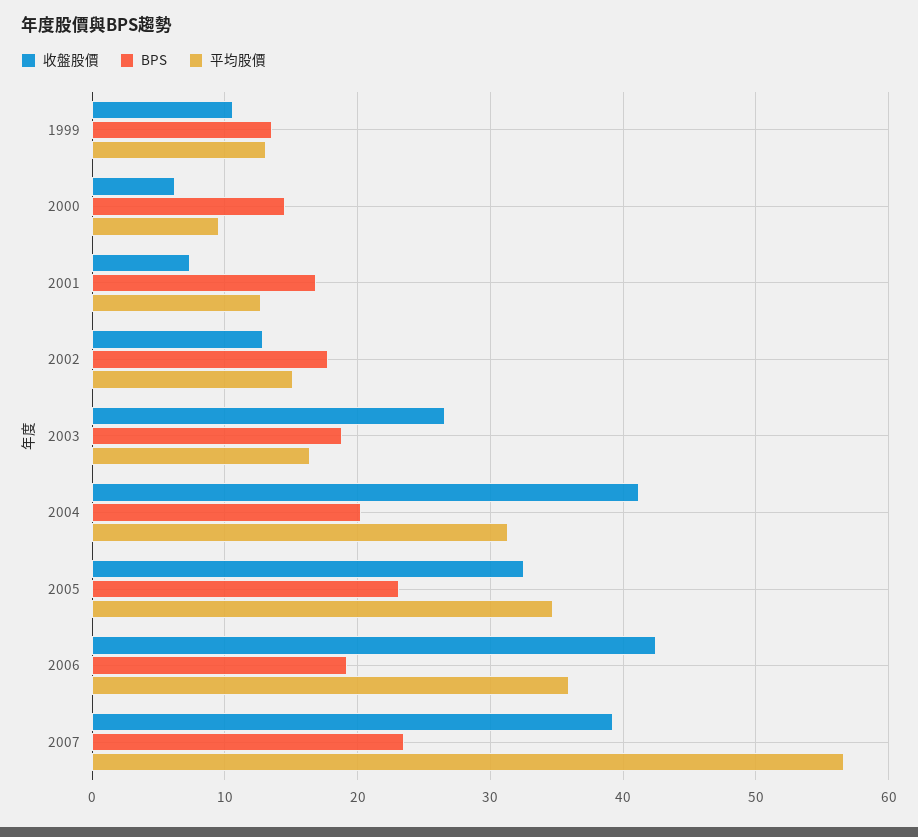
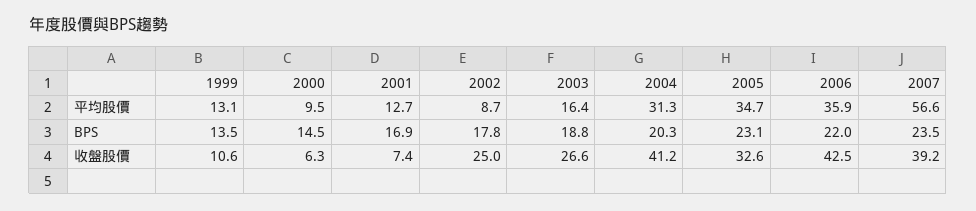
  {
    "收盤股價": {
      "1999": 10.6,
      "2000": 6.3,
      "2001": 7.4,
-     "2002": 13,
+     "2002": 25,
      "2003": 26.6,
      "2004": 41.2,
      "2005": 32.6,
      "2006": 42.5,
      "2007": 39.2
    },
    "BPS": {
      "1999": 13.5,
      "2000": 14.5,
      "2001": 16.9,
      "2002": 17.8,
      "2003": 18.8,
      "2004": 20.3,
      "2005": 23.1,
-     "2006": 19,
+     "2006": 22,
      "2007": 23.5
    },
    "平均股價": {
      "1999": 13.1,
      "2000": 9.5,
      "2001": 12.7,
-     "2002": 15,
+     "2002": 8.7,
      "2003": 16.4,
      "2004": 31.3,
      "2005": 34.7,
      "2006": 35.9,
      "2007": 56.6
    }
  }

